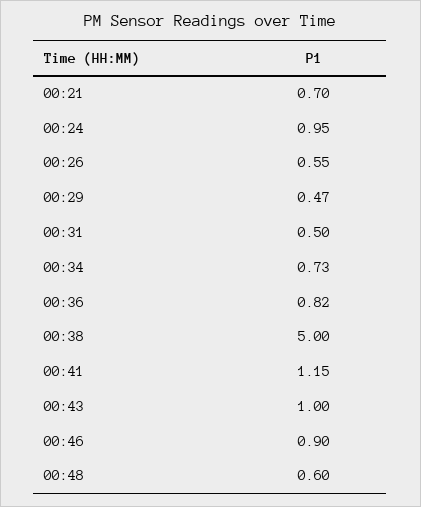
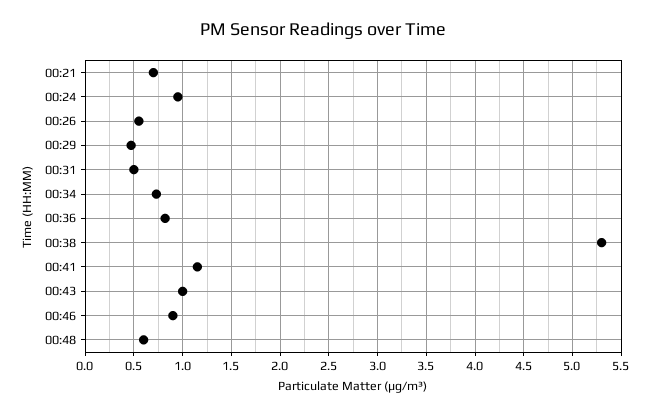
  {
    "00:21": 0.7,
    "00:24": 0.95,
    "00:26": 0.55,
    "00:29": 0.47,
    "00:31": 0.5,
    "00:34": 0.73,
    "00:36": 0.82,
-   "00:38": 5,
+   "00:38": 5.3,
    "00:41": 1.15,
    "00:43": 1,
    "00:46": 0.9,
    "00:48": 0.6
  }

